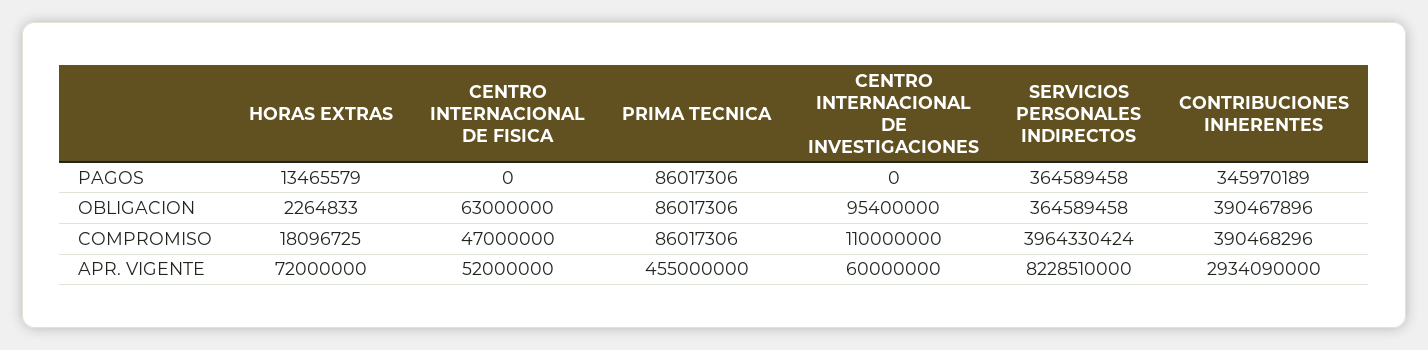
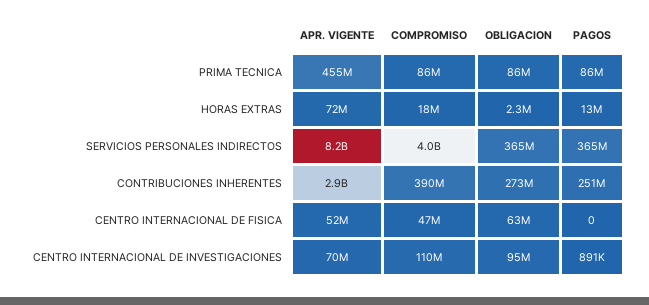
  {
    "HORAS EXTRAS": {
      "PAGOS": 13465579,
      "OBLIGACION": 2264833,
      "COMPROMISO": 18096725,
      "APR. VIGENTE": 72000000
    },
    "CENTRO INTERNACIONAL DE FISICA": {
      "PAGOS": 0,
      "OBLIGACION": 63000000,
      "COMPROMISO": 47000000,
      "APR. VIGENTE": 52000000
    },
    "PRIMA TECNICA": {
      "PAGOS": 86017306,
      "OBLIGACION": 86017306,
      "COMPROMISO": 86017306,
      "APR. VIGENTE": 455000000
    },
    "CENTRO INTERNACIONAL DE INVESTIGACIONES": {
-     "PAGOS": 0,
+     "PAGOS": 891000,
      "OBLIGACION": 95400000,
      "COMPROMISO": 110000000,
-     "APR. VIGENTE": 60000000
+     "APR. VIGENTE": 70000000
    },
    "SERVICIOS PERSONALES INDIRECTOS": {
      "PAGOS": 364589458,
      "OBLIGACION": 364589458,
      "COMPROMISO": 3964330424,
      "APR. VIGENTE": 8228510000
    },
    "CONTRIBUCIONES INHERENTES": {
-     "PAGOS": 345970189,
+     "PAGOS": 251000000,
-     "OBLIGACION": 390467896,
+     "OBLIGACION": 273000000,
      "COMPROMISO": 390468296,
      "APR. VIGENTE": 2934090000
    }
  }

